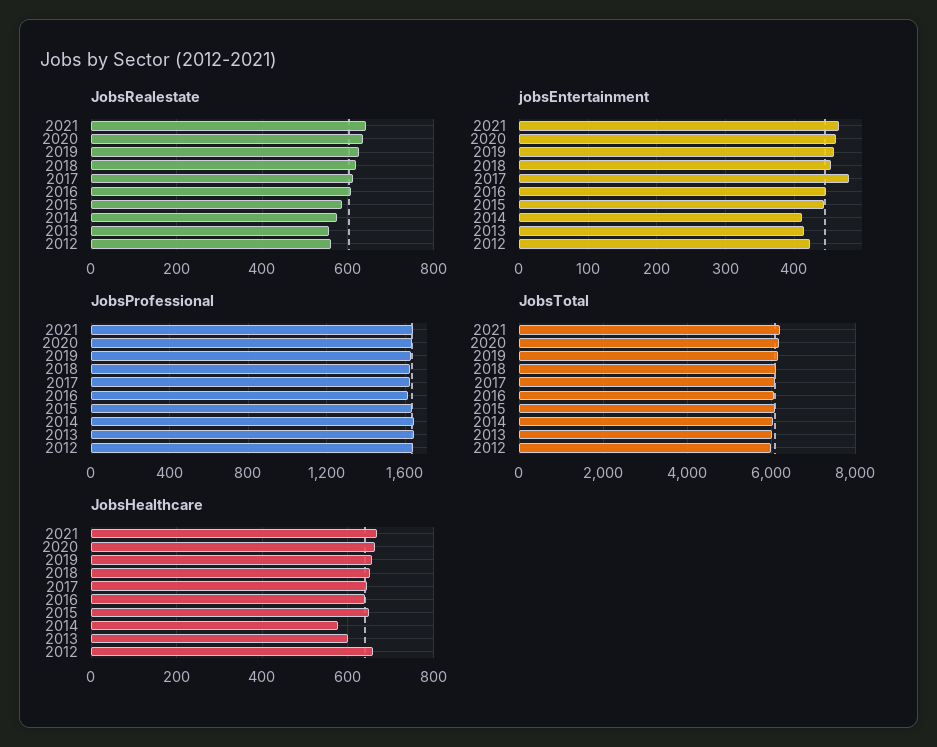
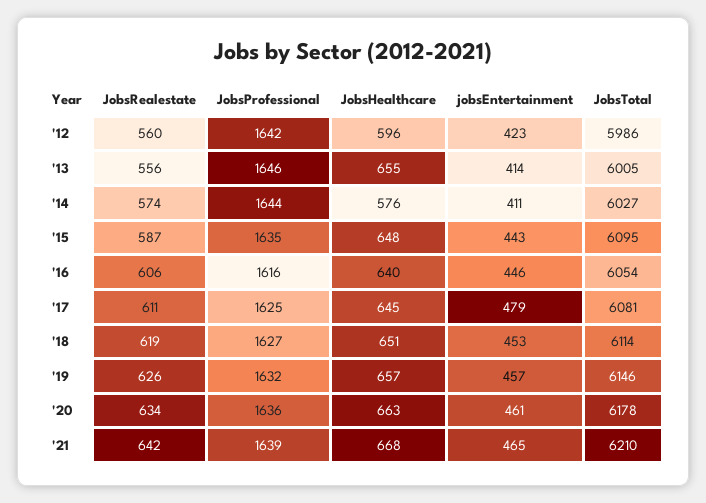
  {
    "JobsRealestate": {
      "2021": 642,
      "2020": 634,
      "2019": 626,
      "2018": 619,
      "2017": 611,
      "2016": 606,
      "2015": 587,
      "2014": 574,
      "2013": 556,
      "2012": 560
    },
    "jobsEntertainment": {
      "2021": 465,
      "2020": 461,
      "2019": 457,
      "2018": 453,
      "2017": 479,
      "2016": 446,
      "2015": 443,
      "2014": 411,
      "2013": 414,
      "2012": 423
    },
    "JobsProfessional": {
      "2021": 1639,
      "2020": 1636,
      "2019": 1632,
      "2018": 1627,
      "2017": 1625,
      "2016": 1616,
      "2015": 1635,
      "2014": 1644,
      "2013": 1646,
      "2012": 1642
    },
    "JobsTotal": {
      "2021": 6210,
      "2020": 6178,
      "2019": 6146,
      "2018": 6114,
      "2017": 6081,
      "2016": 6054,
      "2015": 6095,
      "2014": 6027,
      "2013": 6005,
      "2012": 5986
    },
    "JobsHealthcare": {
      "2021": 668,
      "2020": 663,
      "2019": 657,
      "2018": 651,
      "2017": 645,
      "2016": 640,
      "2015": 648,
      "2014": 576,
-     "2013": 600,
+     "2013": 655,
-     "2012": 660
+     "2012": 596
    }
  }

